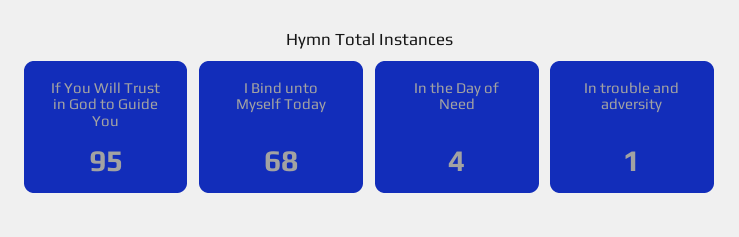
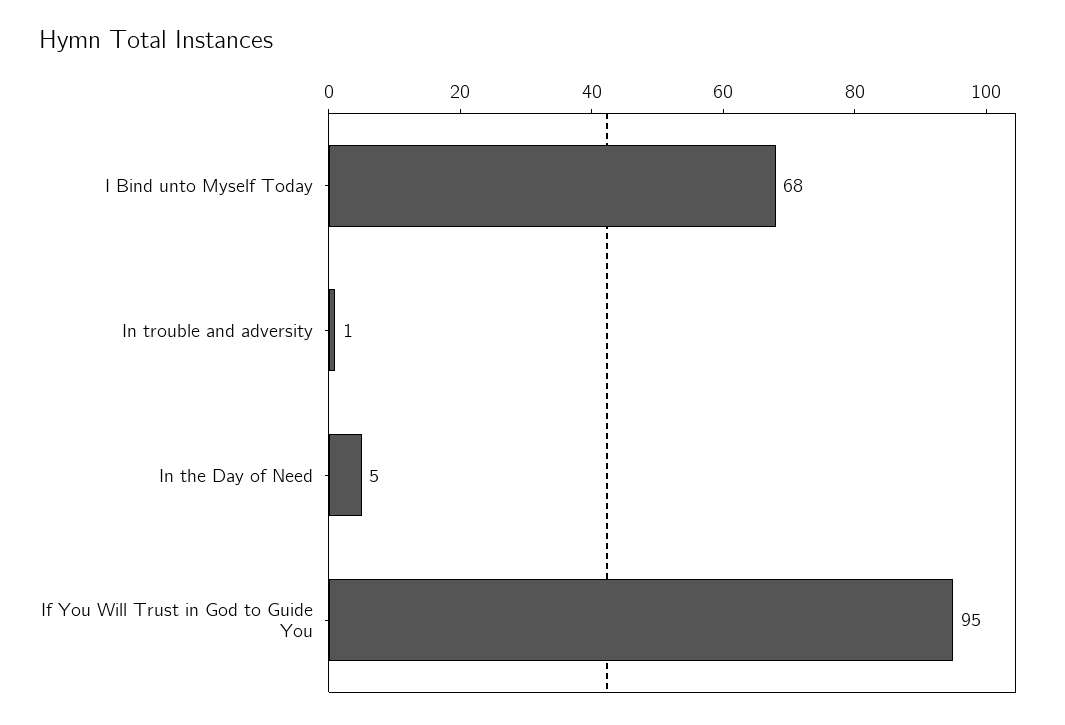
  {
    "If You Will Trust in God to Guide You": 95,
    "I Bind unto Myself Today": 68,
-   "In the Day of Need": 4,
+   "In the Day of Need": 5,
    "In trouble and adversity": 1
  }

